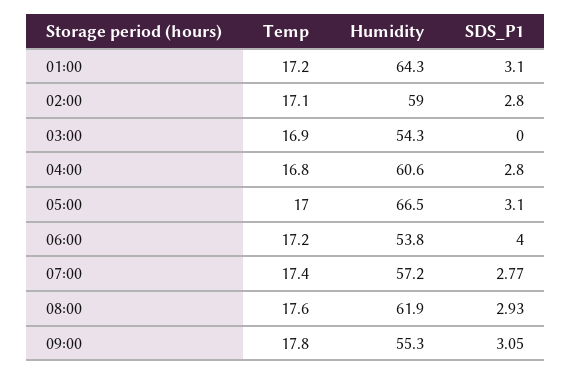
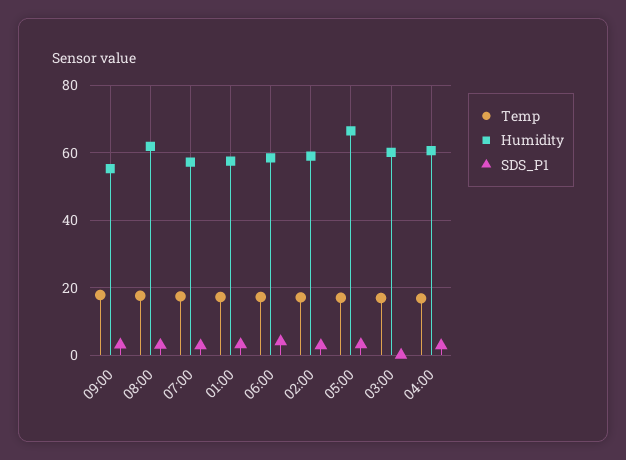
  {
    "Temp": {
      "01:00": 17.2,
      "02:00": 17.1,
      "03:00": 16.9,
      "04:00": 16.8,
      "05:00": 17,
      "06:00": 17.2,
      "07:00": 17.4,
      "08:00": 17.6,
      "09:00": 17.8
    },
    "Humidity": {
-     "01:00": 64.3,
+     "01:00": 58,
      "02:00": 59,
-     "03:00": 54.3,
+     "03:00": 60,
      "04:00": 60.6,
      "05:00": 66.5,
-     "06:00": 53.8,
+     "06:00": 58,
      "07:00": 57.2,
      "08:00": 61.9,
      "09:00": 55.3
    },
    "SDS_P1": {
      "01:00": 3.1,
      "02:00": 2.8,
      "03:00": 0,
      "04:00": 2.8,
      "05:00": 3.1,
      "06:00": 4,
      "07:00": 2.77,
      "08:00": 2.93,
      "09:00": 3.05
    }
  }

